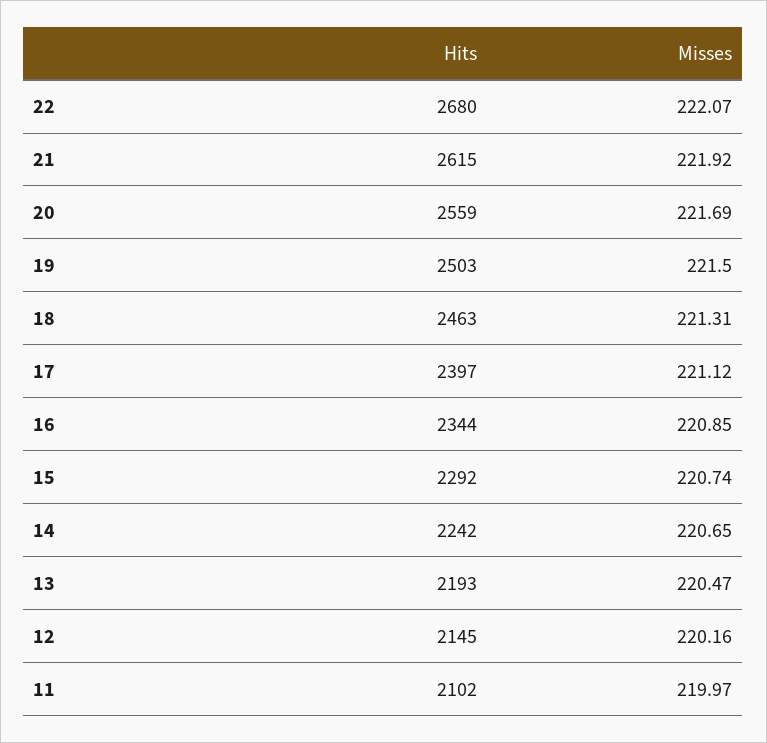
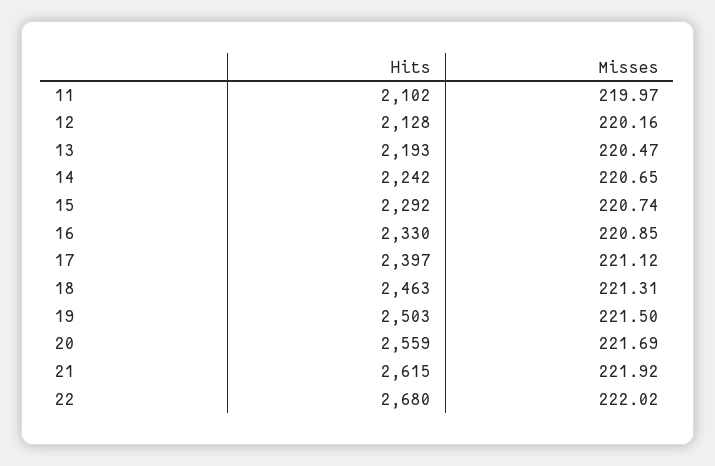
  {
    "Hits": {
      "22": 2680,
      "21": 2615,
      "20": 2559,
      "19": 2503,
      "18": 2463,
      "17": 2397,
-     "16": 2344,
+     "16": 2330,
      "15": 2292,
      "14": 2242,
      "13": 2193,
-     "12": 2145,
+     "12": 2128,
      "11": 2102
    },
    "Misses": {
-     "22": 222.07,
+     "22": 222.02,
      "21": 221.92,
      "20": 221.69,
      "19": 221.5,
      "18": 221.31,
      "17": 221.12,
      "16": 220.85,
      "15": 220.74,
      "14": 220.65,
      "13": 220.47,
      "12": 220.16,
      "11": 219.97
    }
  }

